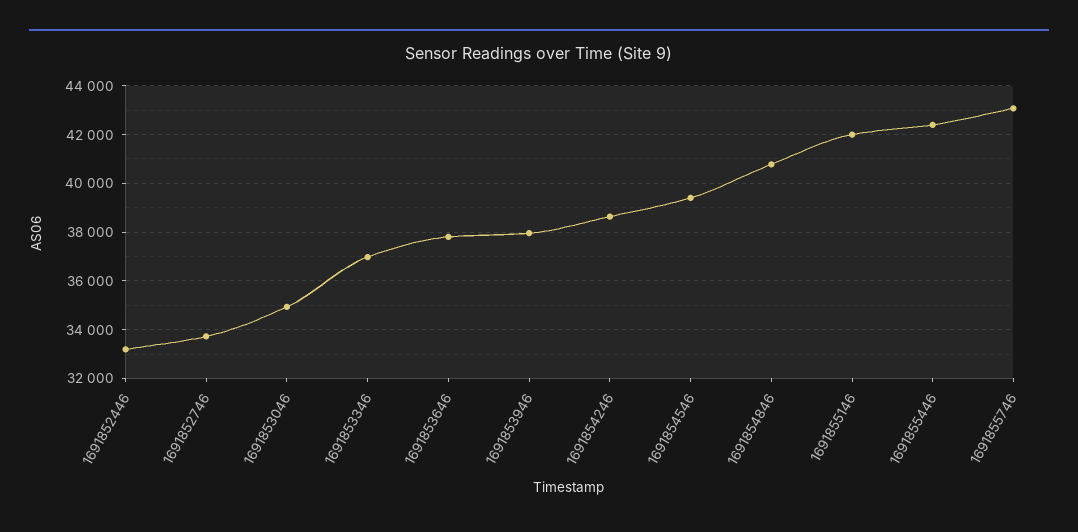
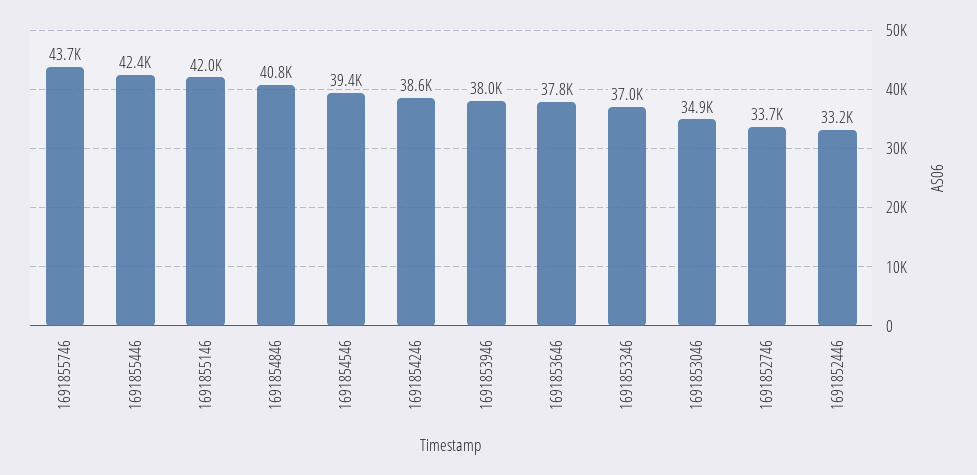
  {
    "1691852446": 33200,
    "1691852746": 33700,
    "1691853046": 34900,
    "1691853346": 37000,
    "1691853646": 37800,
    "1691853946": 38000,
    "1691854246": 38600,
    "1691854546": 39400,
    "1691854846": 40800,
    "1691855146": 42000,
    "1691855446": 42400,
-   "1691855746": 43000
+   "1691855746": 43700
  }

